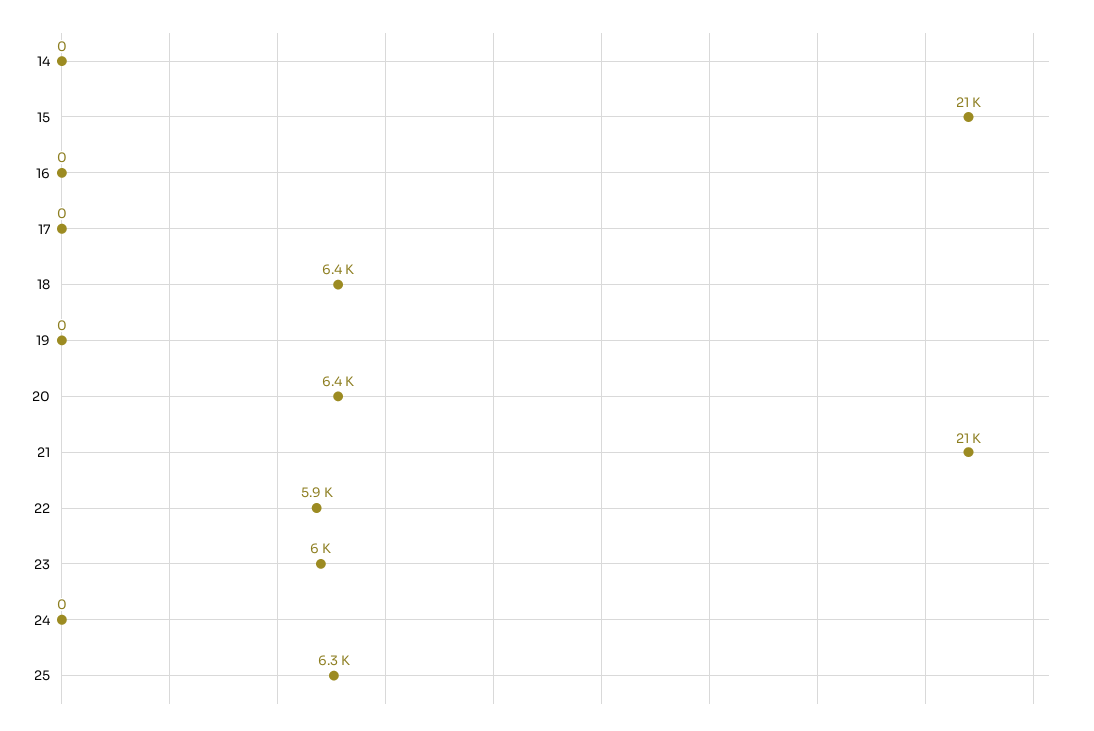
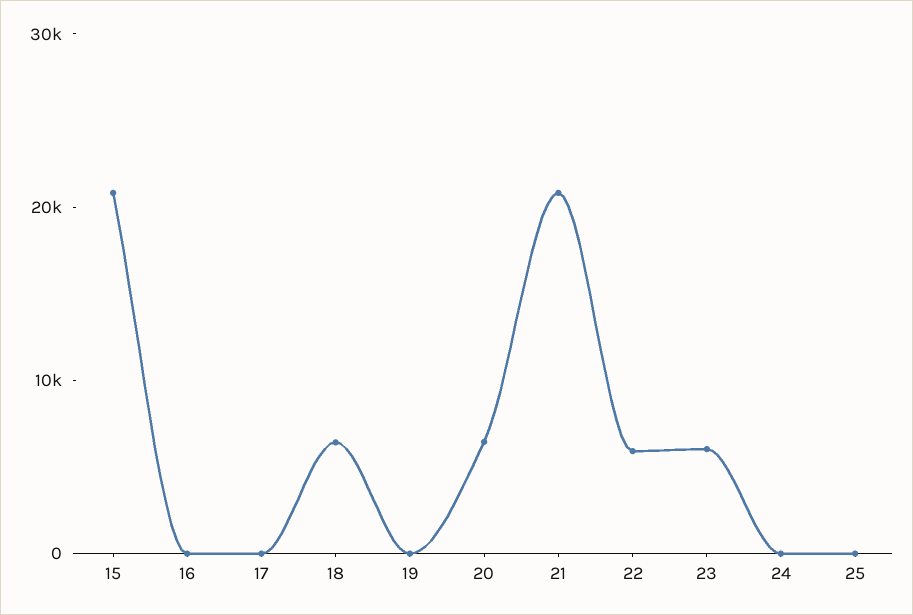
  {
-   "14": 0,
    "15": 21000,
    "16": 0,
    "17": 0,
    "18": 6400,
    "19": 0,
    "20": 6400,
    "21": 21000,
    "22": 5900,
    "23": 6000,
    "24": 0,
-   "25": 6300
+   "25": 0
  }

